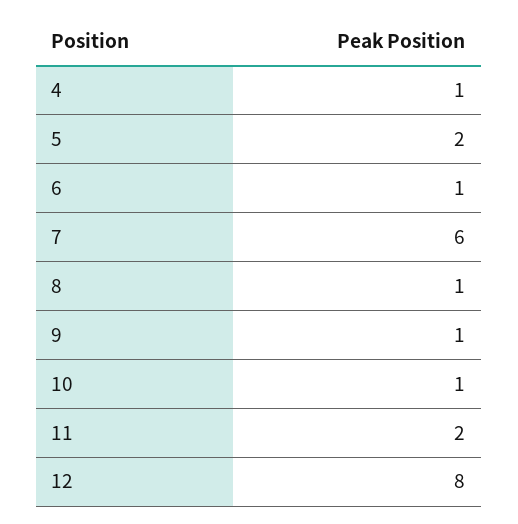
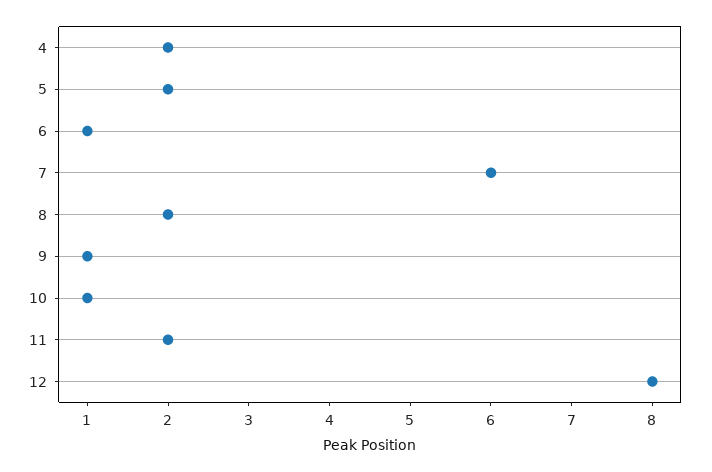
  {
-   "4": 1,
+   "4": 2,
    "5": 2,
    "6": 1,
    "7": 6,
-   "8": 1,
+   "8": 2,
    "9": 1,
    "10": 1,
    "11": 2,
    "12": 8
  }

